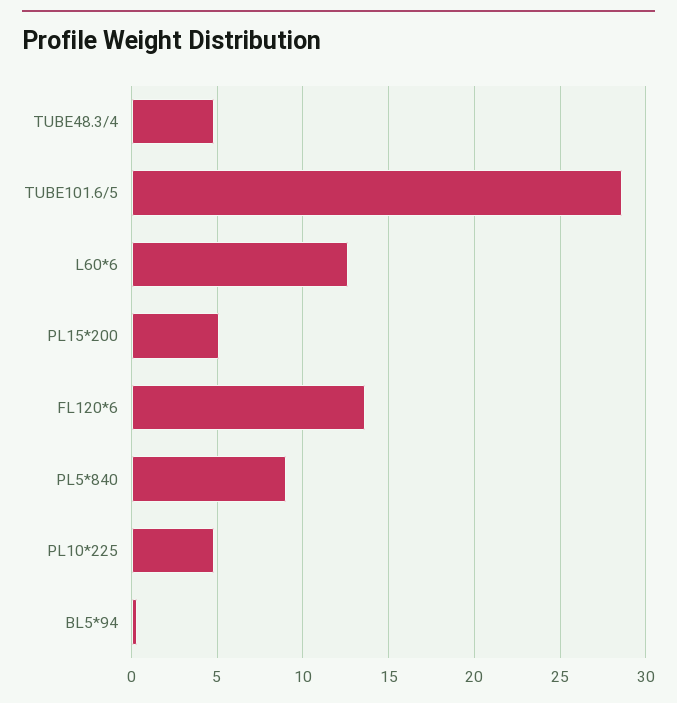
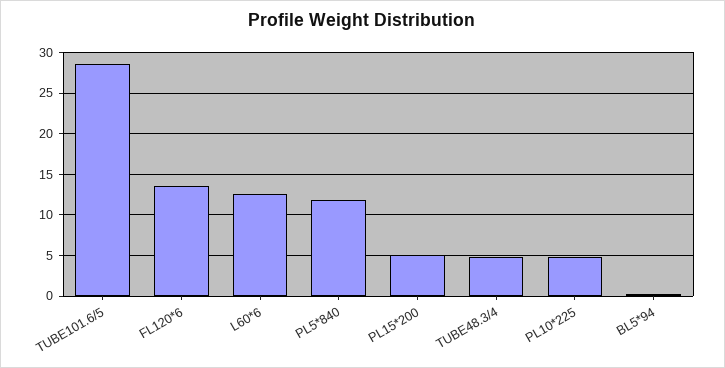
  {
    "TUBE48.3/4": 5,
    "TUBE101.6/5": 28.5,
    "L60*6": 12.5,
    "PL15*200": 5,
    "FL120*6": 13.5,
-   "PL5*840": 9,
+   "PL5*840": 12,
    "PL10*225": 5,
    "BL5*94": 0.5
  }

